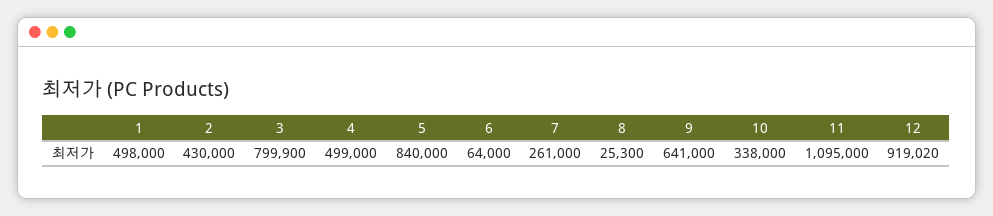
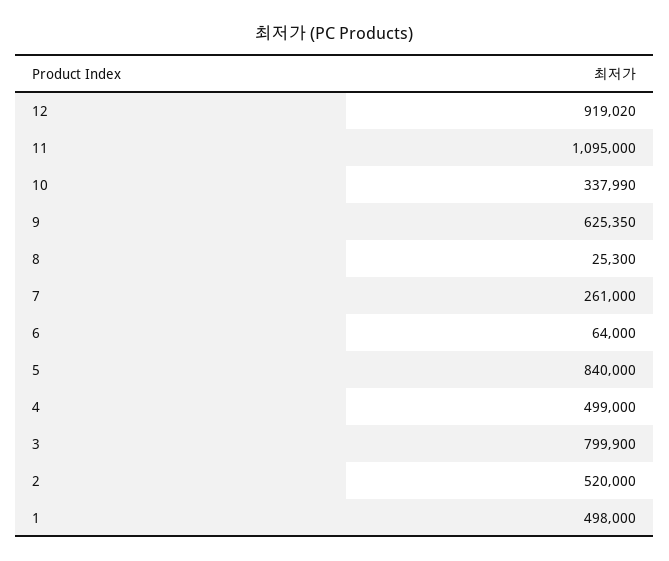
  {
    "1": 498000,
-   "2": 430000,
+   "2": 520000,
    "3": 799900,
    "4": 499000,
    "5": 840000,
    "6": 64000,
    "7": 261000,
    "8": 25300,
-   "9": 641000,
+   "9": 625350,
-   "10": 338000,
+   "10": 337990,
    "11": 1095000,
    "12": 919020
  }

